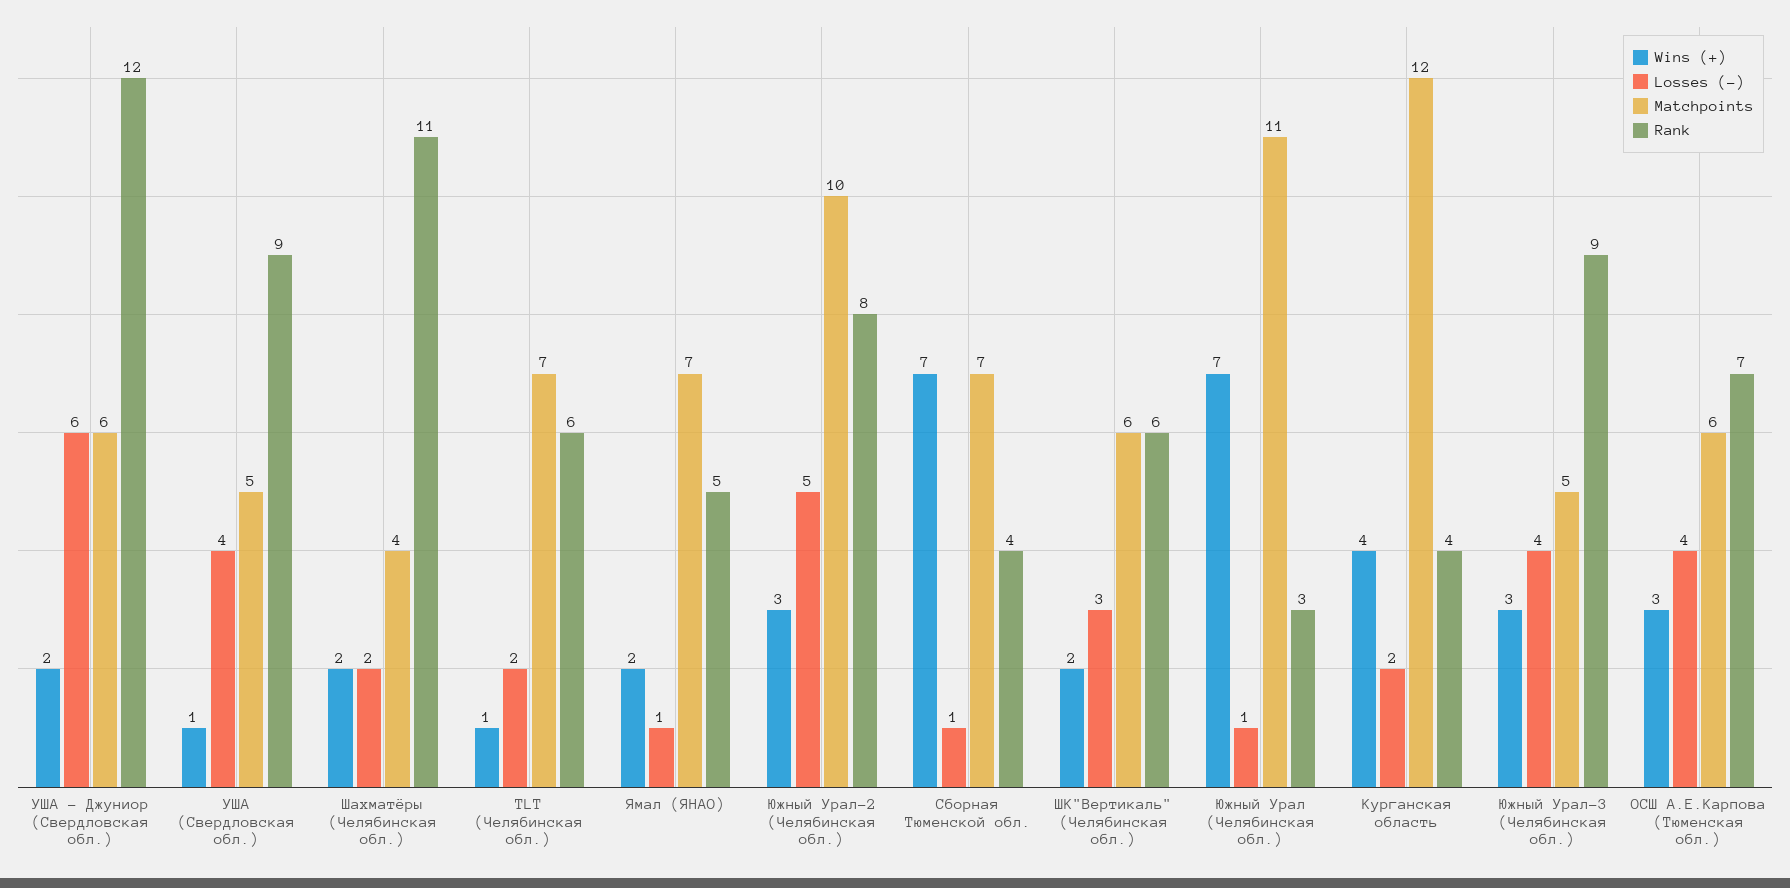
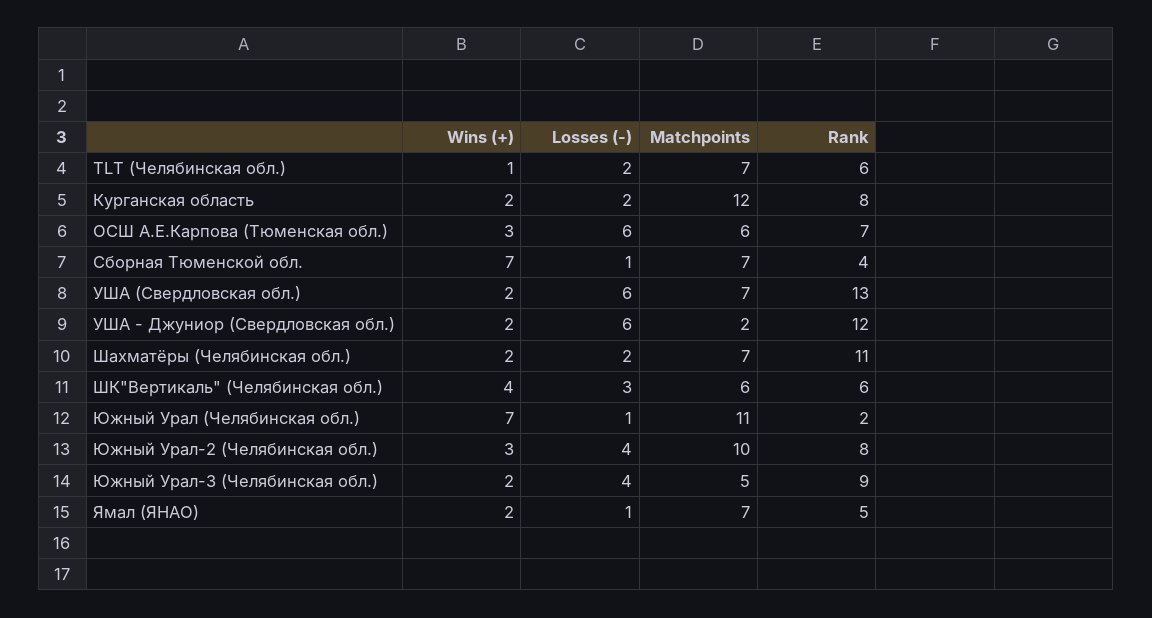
  {
    "Wins (+)": {
      "УША - Джуниор (Свердловская обл.)": 2,
-     "УША (Свердловская обл.)": 1,
+     "УША (Свердловская обл.)": 2,
      "Шахматёры (Челябинская обл.)": 2,
      "TLT (Челябинская обл.)": 1,
      "Ямал (ЯНАО)": 2,
      "Южный Урал-2 (Челябинская обл.)": 3,
      "Сборная Тюменской обл.": 7,
-     "ШК\"Вертикаль\" (Челябинская обл.)": 2,
+     "ШК\"Вертикаль\" (Челябинская обл.)": 4,
      "Южный Урал (Челябинская обл.)": 7,
-     "Курганская область": 4,
+     "Курганская область": 2,
-     "Южный Урал-3 (Челябинская обл.)": 3,
+     "Южный Урал-3 (Челябинская обл.)": 2,
      "ОСШ А.Е.Карпова (Тюменская обл.)": 3
    },
    "Losses (-)": {
      "УША - Джуниор (Свердловская обл.)": 6,
-     "УША (Свердловская обл.)": 4,
+     "УША (Свердловская обл.)": 6,
      "Шахматёры (Челябинская обл.)": 2,
      "TLT (Челябинская обл.)": 2,
      "Ямал (ЯНАО)": 1,
-     "Южный Урал-2 (Челябинская обл.)": 5,
+     "Южный Урал-2 (Челябинская обл.)": 4,
      "Сборная Тюменской обл.": 1,
      "ШК\"Вертикаль\" (Челябинская обл.)": 3,
      "Южный Урал (Челябинская обл.)": 1,
      "Курганская область": 2,
      "Южный Урал-3 (Челябинская обл.)": 4,
-     "ОСШ А.Е.Карпова (Тюменская обл.)": 4
+     "ОСШ А.Е.Карпова (Тюменская обл.)": 6
    },
    "Matchpoints": {
-     "УША - Джуниор (Свердловская обл.)": 6,
+     "УША - Джуниор (Свердловская обл.)": 2,
-     "УША (Свердловская обл.)": 5,
+     "УША (Свердловская обл.)": 7,
-     "Шахматёры (Челябинская обл.)": 4,
+     "Шахматёры (Челябинская обл.)": 7,
      "TLT (Челябинская обл.)": 7,
      "Ямал (ЯНАО)": 7,
      "Южный Урал-2 (Челябинская обл.)": 10,
      "Сборная Тюменской обл.": 7,
      "ШК\"Вертикаль\" (Челябинская обл.)": 6,
      "Южный Урал (Челябинская обл.)": 11,
      "Курганская область": 12,
      "Южный Урал-3 (Челябинская обл.)": 5,
      "ОСШ А.Е.Карпова (Тюменская обл.)": 6
    },
    "Rank": {
      "УША - Джуниор (Свердловская обл.)": 12,
-     "УША (Свердловская обл.)": 9,
+     "УША (Свердловская обл.)": 13,
      "Шахматёры (Челябинская обл.)": 11,
      "TLT (Челябинская обл.)": 6,
      "Ямал (ЯНАО)": 5,
      "Южный Урал-2 (Челябинская обл.)": 8,
      "Сборная Тюменской обл.": 4,
      "ШК\"Вертикаль\" (Челябинская обл.)": 6,
-     "Южный Урал (Челябинская обл.)": 3,
+     "Южный Урал (Челябинская обл.)": 2,
-     "Курганская область": 4,
+     "Курганская область": 8,
      "Южный Урал-3 (Челябинская обл.)": 9,
      "ОСШ А.Е.Карпова (Тюменская обл.)": 7
    }
  }

